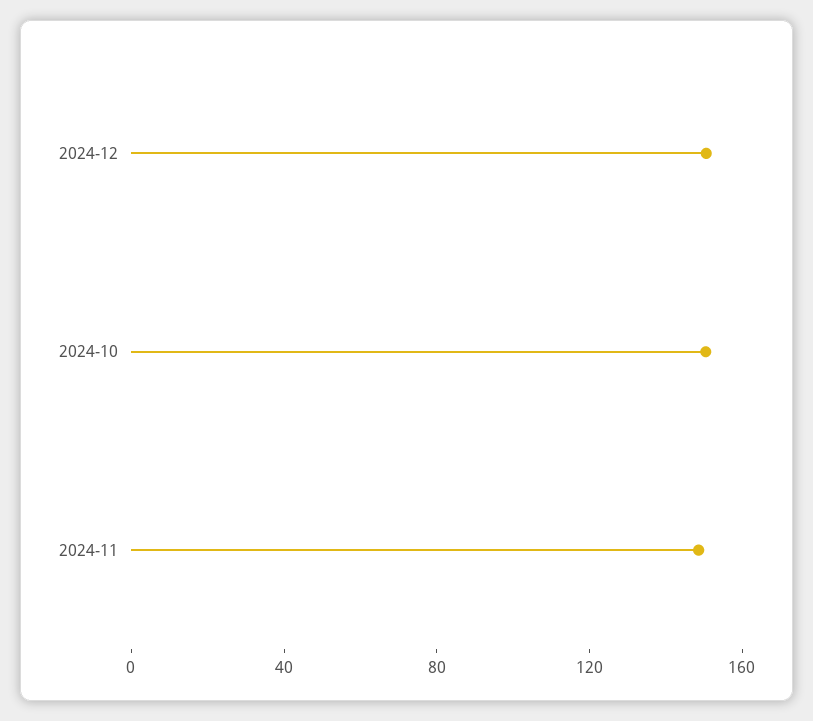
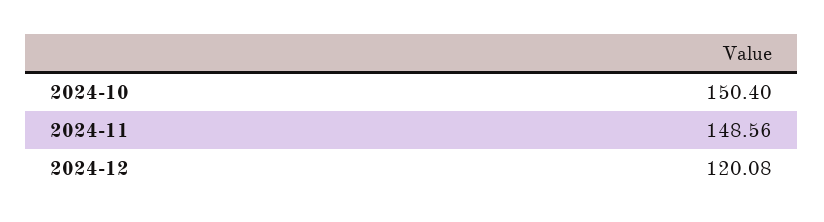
  {
-   "2024-12": 150,
+   "2024-12": 120.08,
    "2024-10": 150.4,
    "2024-11": 148.56
  }

